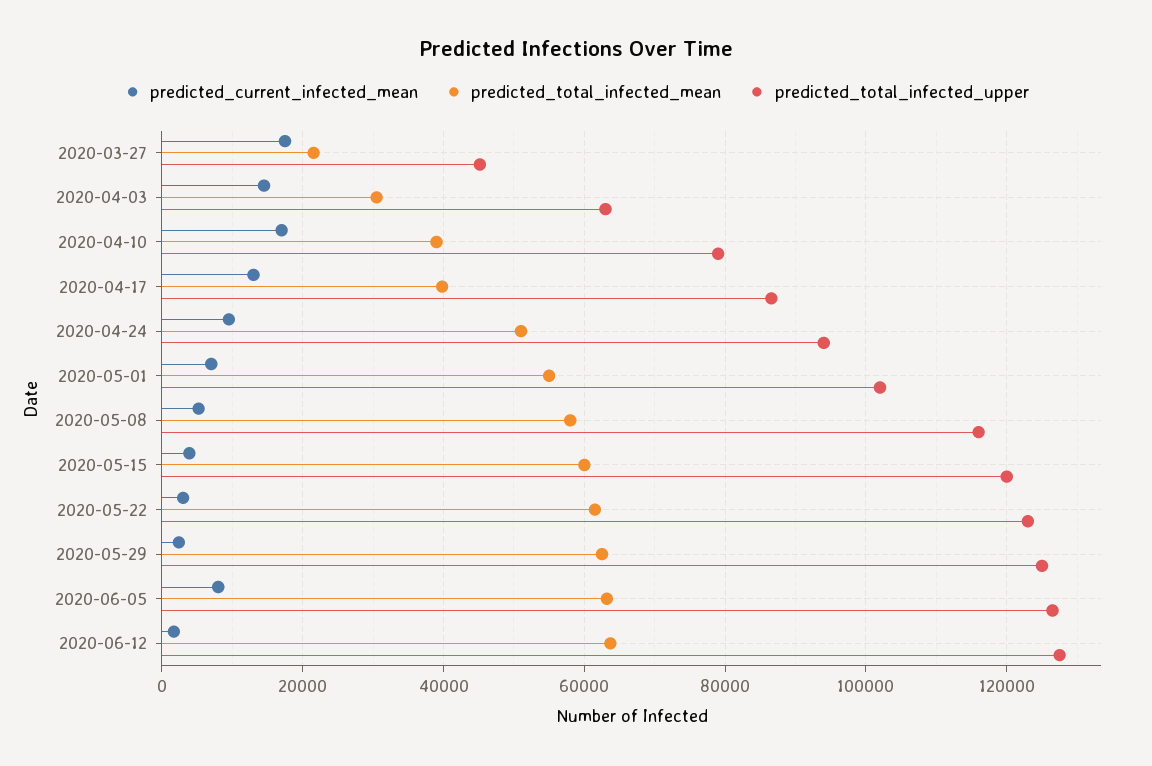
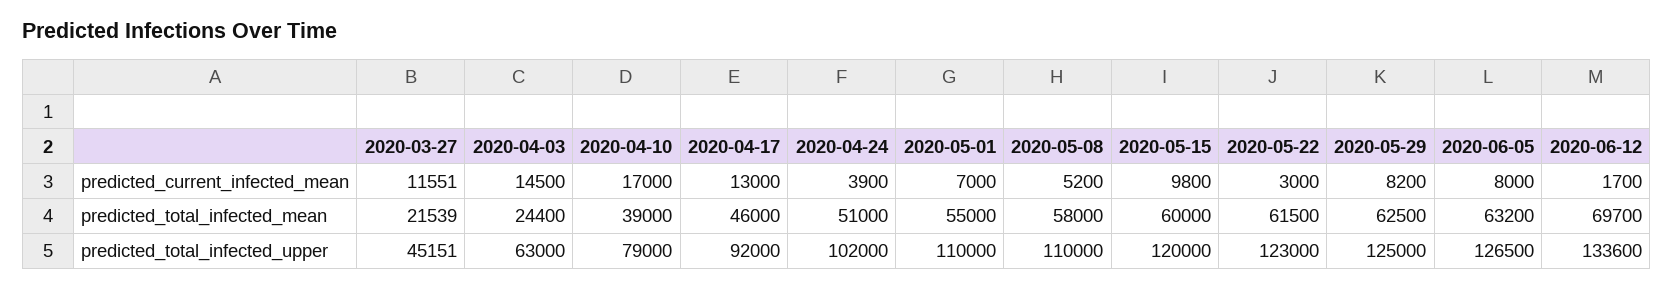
  {
    "predicted_current_infected_mean": {
-     "2020-03-27": 18000,
+     "2020-03-27": 11551,
      "2020-04-03": 14500,
      "2020-04-10": 17000,
      "2020-04-17": 13000,
-     "2020-04-24": 10000,
+     "2020-04-24": 3900,
      "2020-05-01": 7000,
      "2020-05-08": 5200,
-     "2020-05-15": 4000,
+     "2020-05-15": 9800,
      "2020-05-22": 3000,
-     "2020-05-29": 2000,
+     "2020-05-29": 8200,
      "2020-06-05": 8000,
      "2020-06-12": 1700
    },
    "predicted_total_infected_mean": {
      "2020-03-27": 21539,
-     "2020-04-03": 30000,
+     "2020-04-03": 24400,
      "2020-04-10": 39000,
-     "2020-04-17": 40000,
+     "2020-04-17": 46000,
      "2020-04-24": 51000,
      "2020-05-01": 55000,
      "2020-05-08": 58000,
      "2020-05-15": 60000,
      "2020-05-22": 61500,
      "2020-05-29": 62500,
      "2020-06-05": 63200,
-     "2020-06-12": 64000
+     "2020-06-12": 69700
    },
    "predicted_total_infected_upper": {
      "2020-03-27": 45151,
      "2020-04-03": 63000,
      "2020-04-10": 79000,
-     "2020-04-17": 86000,
+     "2020-04-17": 92000,
-     "2020-04-24": 94000,
+     "2020-04-24": 102000,
-     "2020-05-01": 102000,
+     "2020-05-01": 110000,
-     "2020-05-08": 116000,
+     "2020-05-08": 110000,
      "2020-05-15": 120000,
      "2020-05-22": 123000,
      "2020-05-29": 125000,
      "2020-06-05": 126500,
-     "2020-06-12": 128000
+     "2020-06-12": 133600
    }
  }

